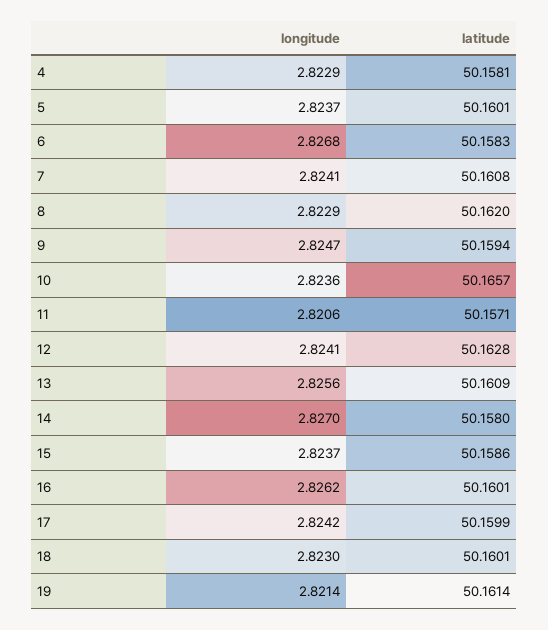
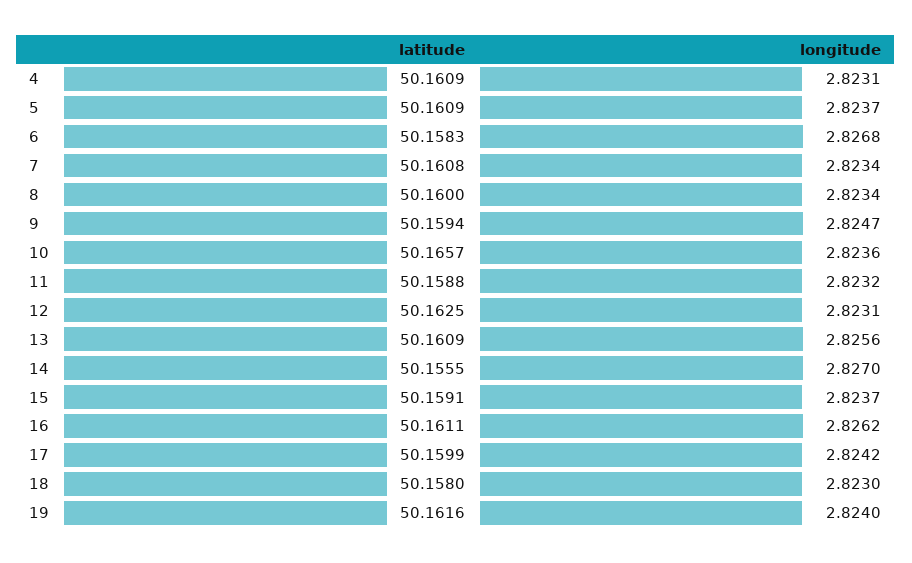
  {
    "longitude": {
-     "4": 2.8229,
+     "4": 2.8231,
      "5": 2.8237,
      "6": 2.8268,
-     "7": 2.8241,
+     "7": 2.8234,
-     "8": 2.8229,
+     "8": 2.8234,
      "9": 2.8247,
      "10": 2.8236,
-     "11": 2.8206,
+     "11": 2.8232,
-     "12": 2.8241,
+     "12": 2.8231,
      "13": 2.8256,
      "14": 2.827,
      "15": 2.8237,
      "16": 2.8262,
      "17": 2.8242,
      "18": 2.823,
-     "19": 2.8214
+     "19": 2.824
    },
    "latitude": {
-     "4": 50.1581,
+     "4": 50.1609,
-     "5": 50.1601,
+     "5": 50.1609,
      "6": 50.1583,
      "7": 50.1608,
-     "8": 50.162,
+     "8": 50.16,
      "9": 50.1594,
      "10": 50.1657,
-     "11": 50.1571,
+     "11": 50.1588,
-     "12": 50.1628,
+     "12": 50.1625,
      "13": 50.1609,
-     "14": 50.158,
+     "14": 50.1555,
-     "15": 50.1586,
+     "15": 50.1591,
-     "16": 50.1601,
+     "16": 50.1611,
      "17": 50.1599,
-     "18": 50.1601,
+     "18": 50.158,
-     "19": 50.1614
+     "19": 50.1616
    }
  }

